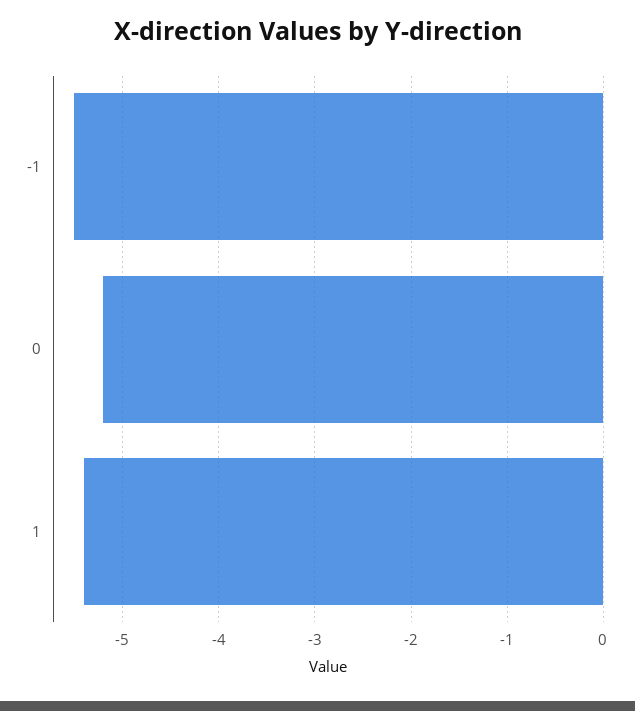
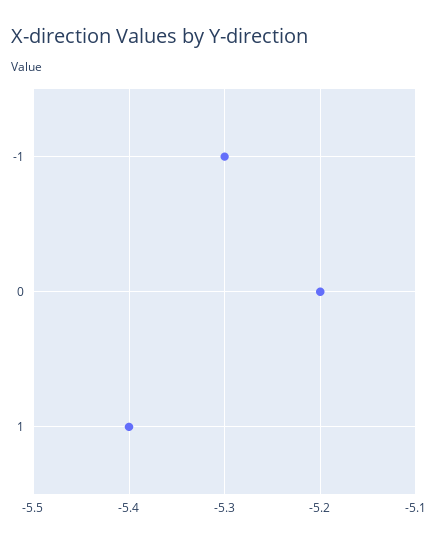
  {
-   "-1": -5.5,
+   "-1": -5.3,
    "0": -5.2,
    "1": -5.4
  }

